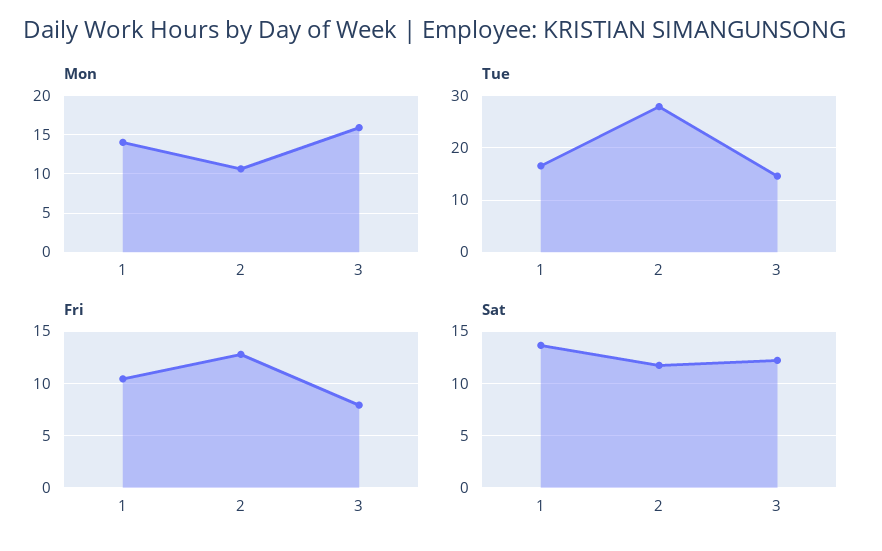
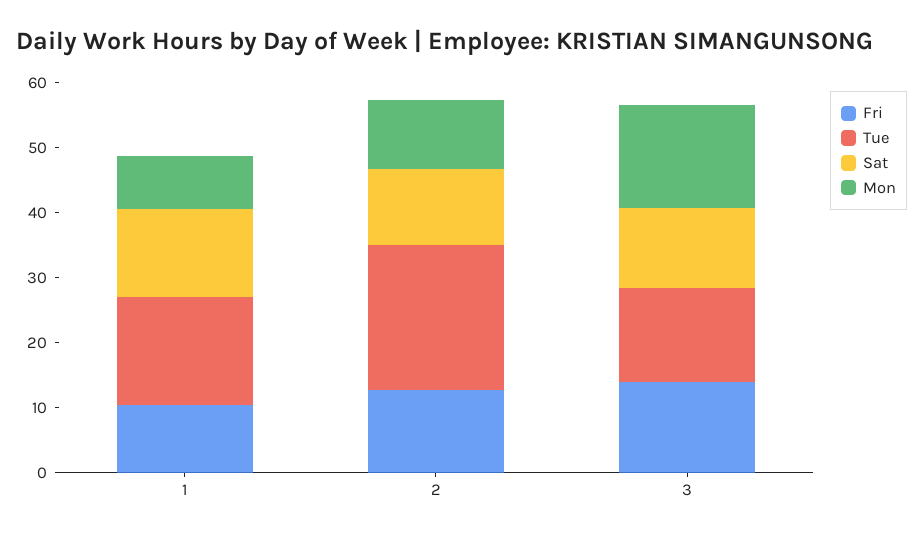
  {
    "Mon": {
-     "1": 14,
+     "1": 8,
      "2": 11,
      "3": 16
    },
    "Tue": {
      "1": 16,
-     "2": 28,
+     "2": 22,
      "3": 14
    },
    "Fri": {
      "1": 10,
      "2": 13,
-     "3": 8
+     "3": 14
    },
    "Sat": {
      "1": 14,
      "2": 12,
      "3": 12
    }
  }

